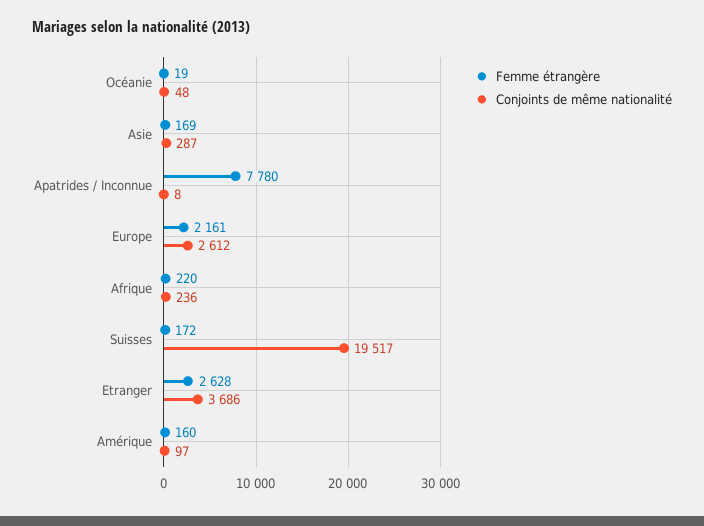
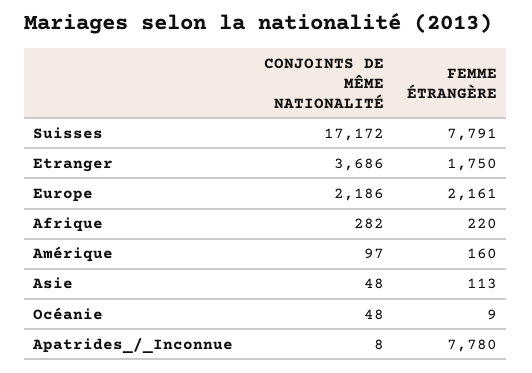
  {
    "Femme étrangère": {
-     "Océanie": 19,
+     "Océanie": 9,
-     "Asie": 169,
+     "Asie": 113,
      "Apatrides / Inconnue": 7780,
      "Europe": 2161,
      "Afrique": 220,
-     "Suisses": 172,
+     "Suisses": 7791,
-     "Etranger": 2628,
+     "Etranger": 1750,
      "Amérique": 160
    },
    "Conjoints de même nationalité": {
      "Océanie": 48,
-     "Asie": 287,
+     "Asie": 48,
      "Apatrides / Inconnue": 8,
-     "Europe": 2612,
+     "Europe": 2186,
-     "Afrique": 236,
+     "Afrique": 282,
-     "Suisses": 19517,
+     "Suisses": 17172,
      "Etranger": 3686,
      "Amérique": 97
    }
  }

